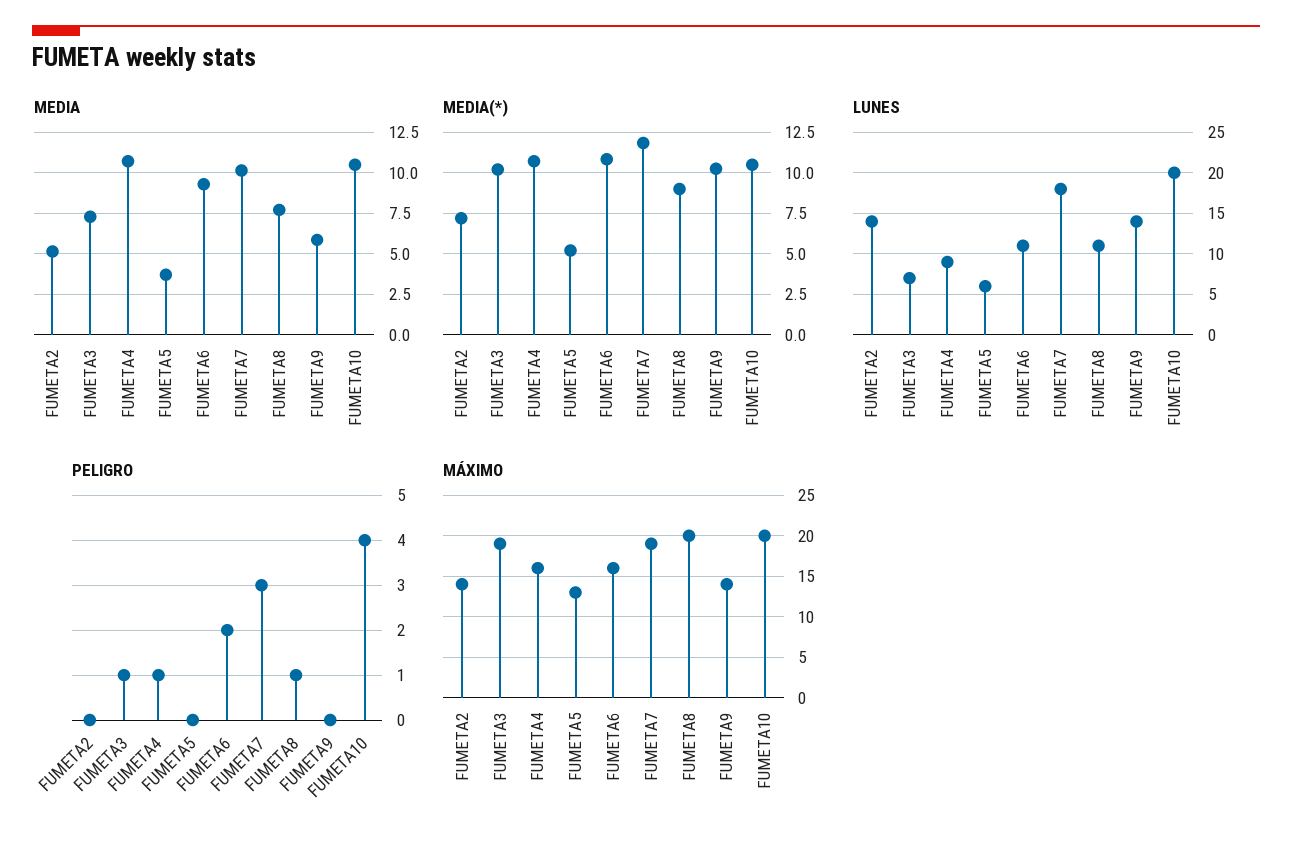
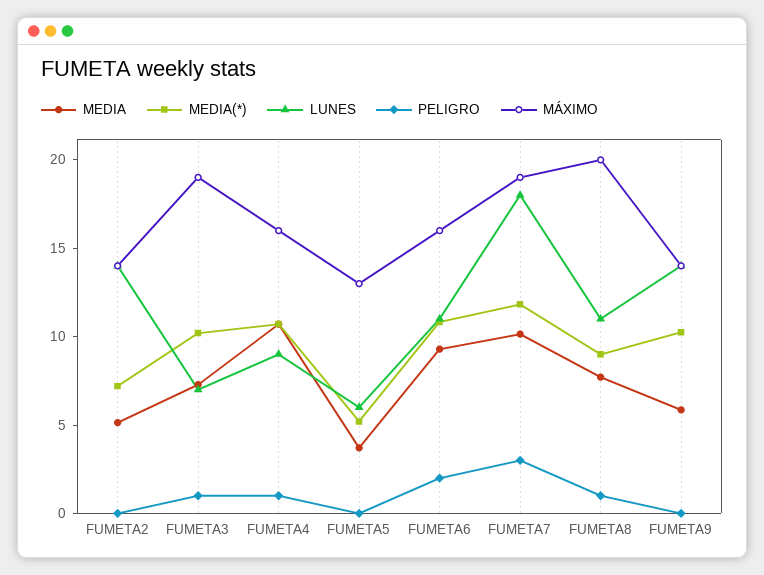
  {
    "MEDIA": {
      "FUMETA2": 5,
      "FUMETA3": 7.5,
      "FUMETA4": 10.5,
      "FUMETA5": 3.5,
      "FUMETA6": 9.5,
      "FUMETA7": 10,
      "FUMETA8": 7.5,
-     "FUMETA9": 6,
+     "FUMETA9": 6
-     "FUMETA10": 10.5
    },
    "MEDIA(*)": {
      "FUMETA2": 7,
      "FUMETA3": 10,
      "FUMETA4": 10.5,
      "FUMETA5": 5,
      "FUMETA6": 11,
      "FUMETA7": 12,
      "FUMETA8": 9,
-     "FUMETA9": 10.5,
+     "FUMETA9": 10.5
-     "FUMETA10": 10.5
    },
    "LUNES": {
      "FUMETA2": 14,
      "FUMETA3": 7,
      "FUMETA4": 9,
      "FUMETA5": 6,
      "FUMETA6": 11,
      "FUMETA7": 18,
      "FUMETA8": 11,
-     "FUMETA9": 14,
+     "FUMETA9": 14
-     "FUMETA10": 20
    },
    "PELIGRO": {
      "FUMETA2": 0,
      "FUMETA3": 1,
      "FUMETA4": 1,
      "FUMETA5": 0,
      "FUMETA6": 2,
      "FUMETA7": 3,
      "FUMETA8": 1,
-     "FUMETA9": 0,
+     "FUMETA9": 0
-     "FUMETA10": 4
    },
    "MÁXIMO": {
      "FUMETA2": 14,
      "FUMETA3": 19,
      "FUMETA4": 16,
      "FUMETA5": 13,
      "FUMETA6": 16,
      "FUMETA7": 19,
      "FUMETA8": 20,
-     "FUMETA9": 14,
+     "FUMETA9": 14
-     "FUMETA10": 20
    }
  }

